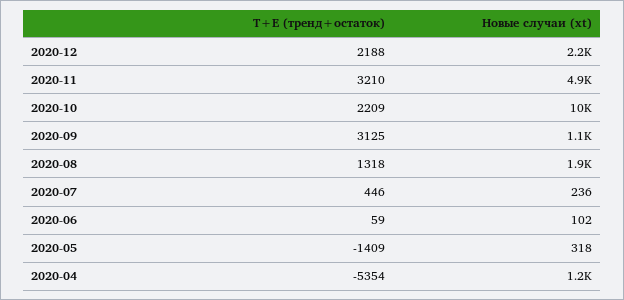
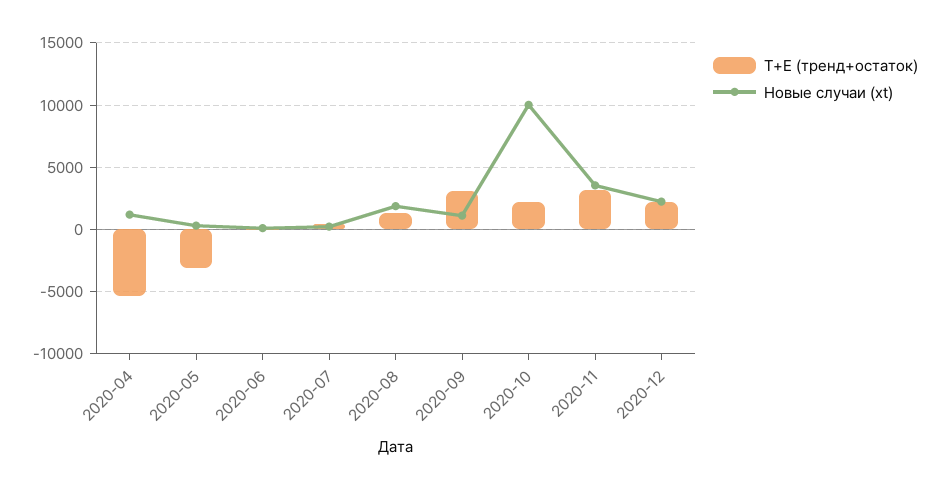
  {
    "T+E (тренд+остаток)": {
      "2020-12": 2188,
      "2020-11": 3210,
      "2020-10": 2209,
      "2020-09": 3125,
      "2020-08": 1318,
      "2020-07": 446,
      "2020-06": 59,
-     "2020-05": -1409,
+     "2020-05": -3000,
      "2020-04": -5354
    },
    "Новые случаи (xt)": {
      "2020-12": 2200,
-     "2020-11": 4900,
+     "2020-11": 3500,
      "2020-10": 10000,
      "2020-09": 1100,
      "2020-08": 1900,
      "2020-07": 236,
      "2020-06": 102,
      "2020-05": 318,
      "2020-04": 1200
    }
  }

